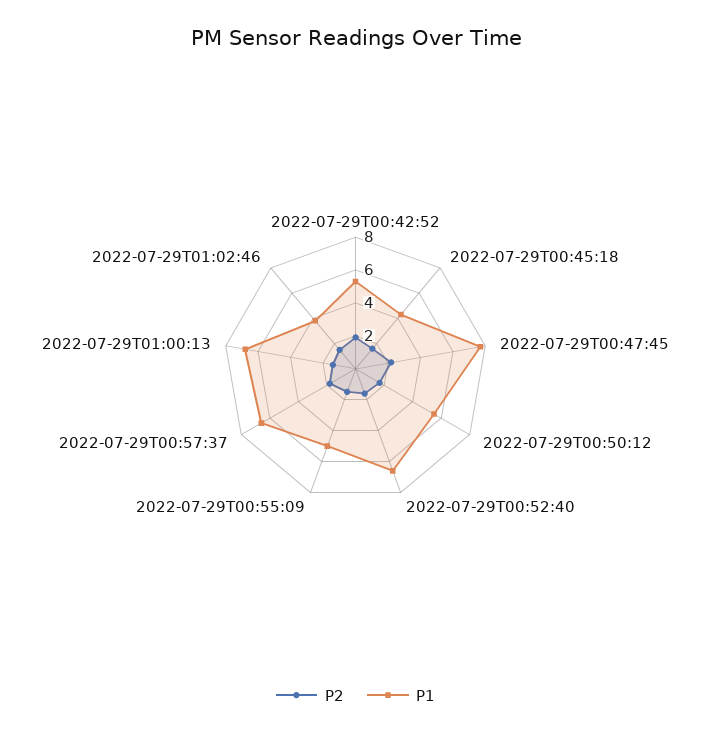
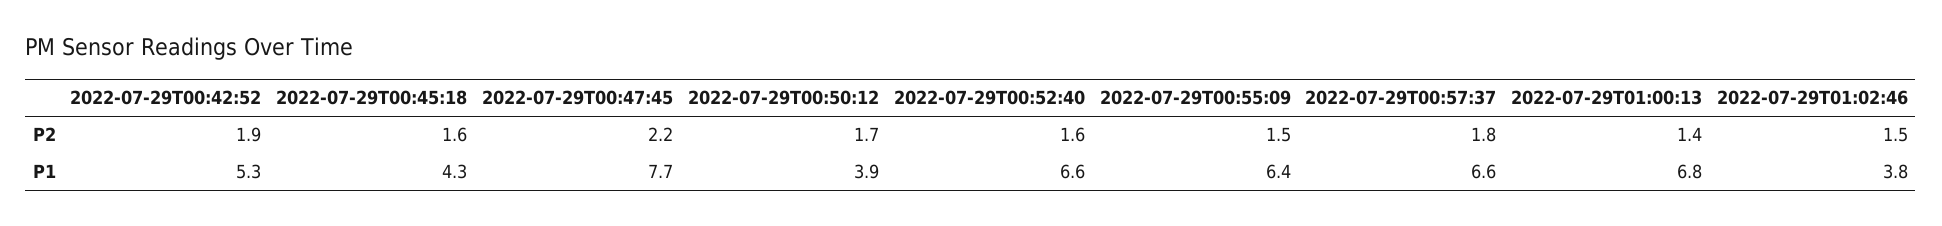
  {
    "P2": {
      "2022-07-29T00:42:52": 1.9,
      "2022-07-29T00:45:18": 1.6,
      "2022-07-29T00:47:45": 2.2,
      "2022-07-29T00:50:12": 1.7,
      "2022-07-29T00:52:40": 1.6,
      "2022-07-29T00:55:09": 1.5,
      "2022-07-29T00:57:37": 1.8,
      "2022-07-29T01:00:13": 1.4,
      "2022-07-29T01:02:46": 1.5
    },
    "P1": {
      "2022-07-29T00:42:52": 5.3,
      "2022-07-29T00:45:18": 4.3,
      "2022-07-29T00:47:45": 7.7,
-     "2022-07-29T00:50:12": 5.5,
+     "2022-07-29T00:50:12": 3.9,
      "2022-07-29T00:52:40": 6.6,
-     "2022-07-29T00:55:09": 5,
+     "2022-07-29T00:55:09": 6.4,
      "2022-07-29T00:57:37": 6.6,
      "2022-07-29T01:00:13": 6.8,
      "2022-07-29T01:02:46": 3.8
    }
  }

